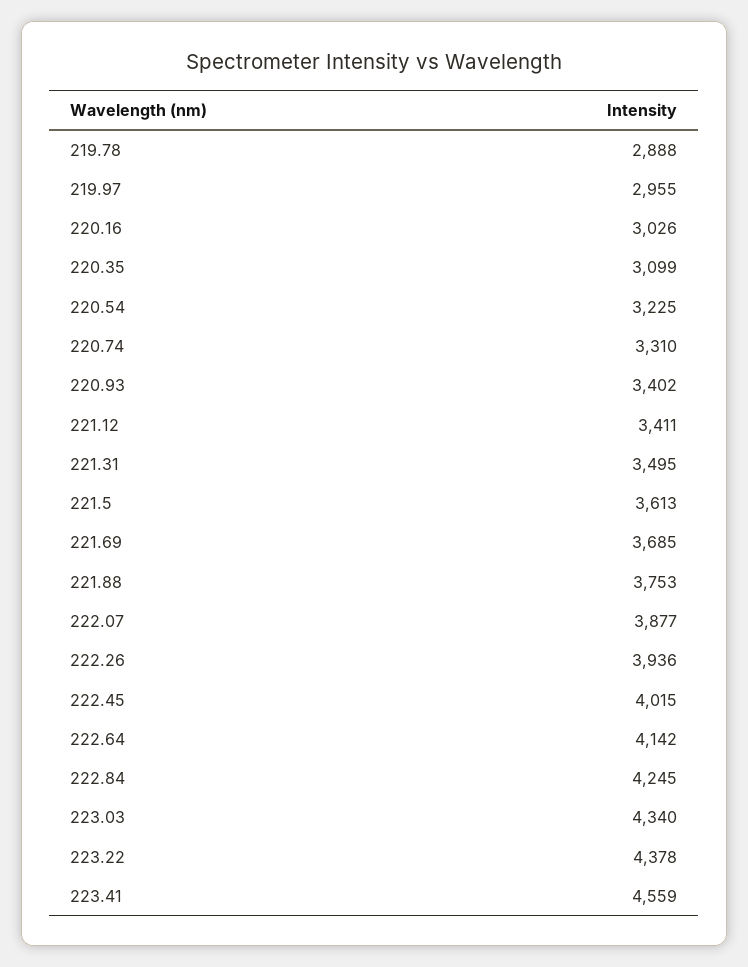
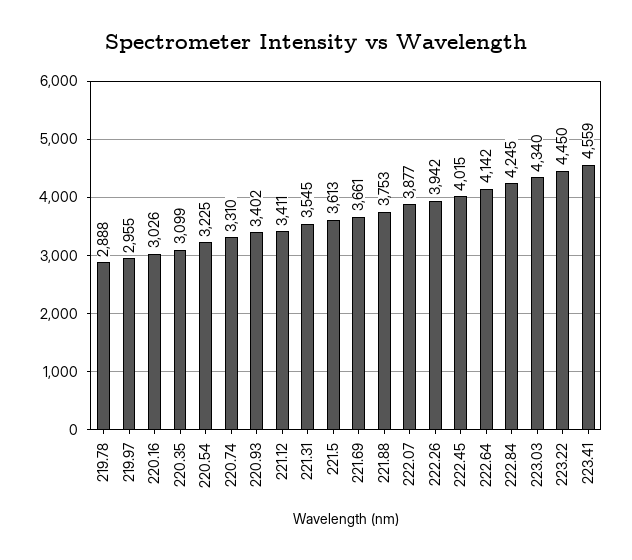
  {
    "219.78": 2888,
    "219.97": 2955,
    "220.16": 3026,
    "220.35": 3099,
    "220.54": 3225,
    "220.74": 3310,
    "220.93": 3402,
    "221.12": 3411,
-   "221.31": 3495,
+   "221.31": 3545,
    "221.5": 3613,
-   "221.69": 3685,
+   "221.69": 3661,
    "221.88": 3753,
    "222.07": 3877,
-   "222.26": 3936,
+   "222.26": 3942,
    "222.45": 4015,
    "222.64": 4142,
    "222.84": 4245,
    "223.03": 4340,
-   "223.22": 4378,
+   "223.22": 4450,
    "223.41": 4559
  }

